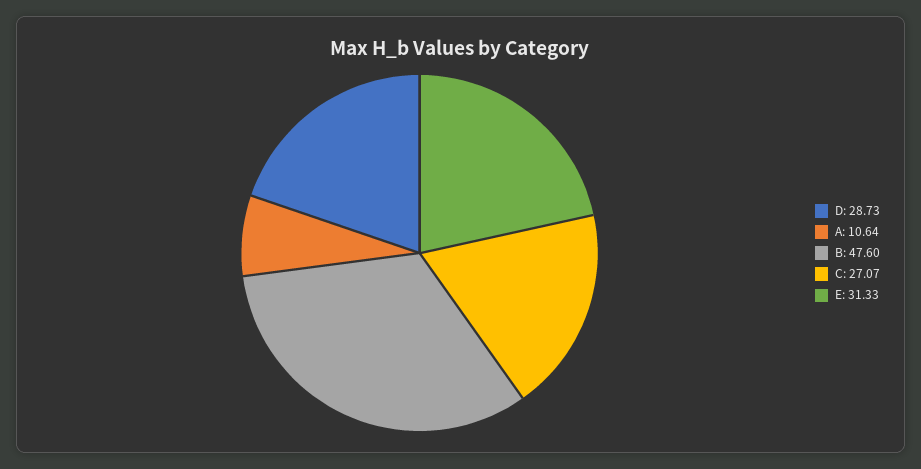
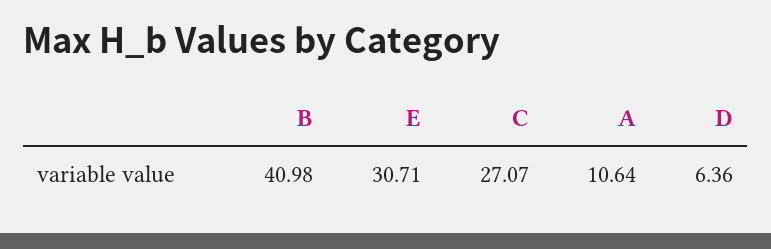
  {
-   "D": 28.73,
+   "D": 6.36,
    "A": 10.64,
-   "B": 47.6,
+   "B": 40.98,
    "C": 27.07,
-   "E": 31.33
+   "E": 30.71
  }

